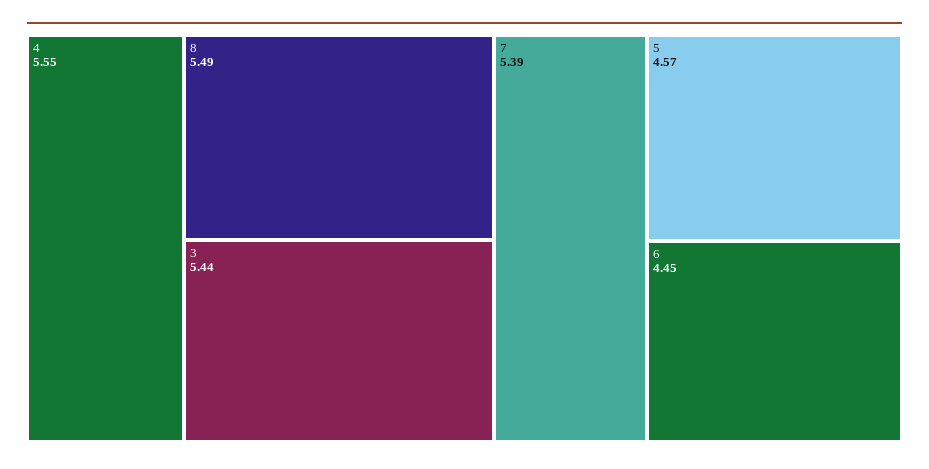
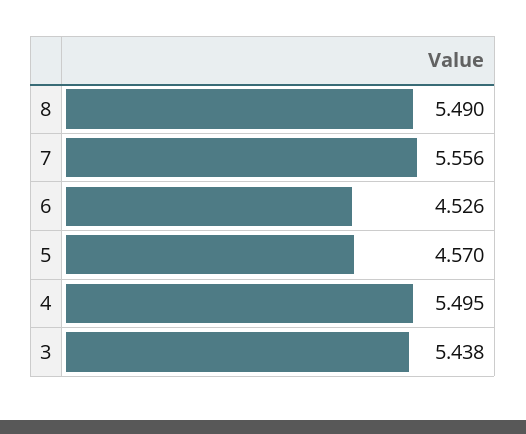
  {
-   "4": 5.55,
+   "4": 5.495,
    "8": 5.49,
    "3": 5.438,
-   "7": 5.39,
+   "7": 5.556,
    "5": 4.57,
-   "6": 4.45
+   "6": 4.526
  }

